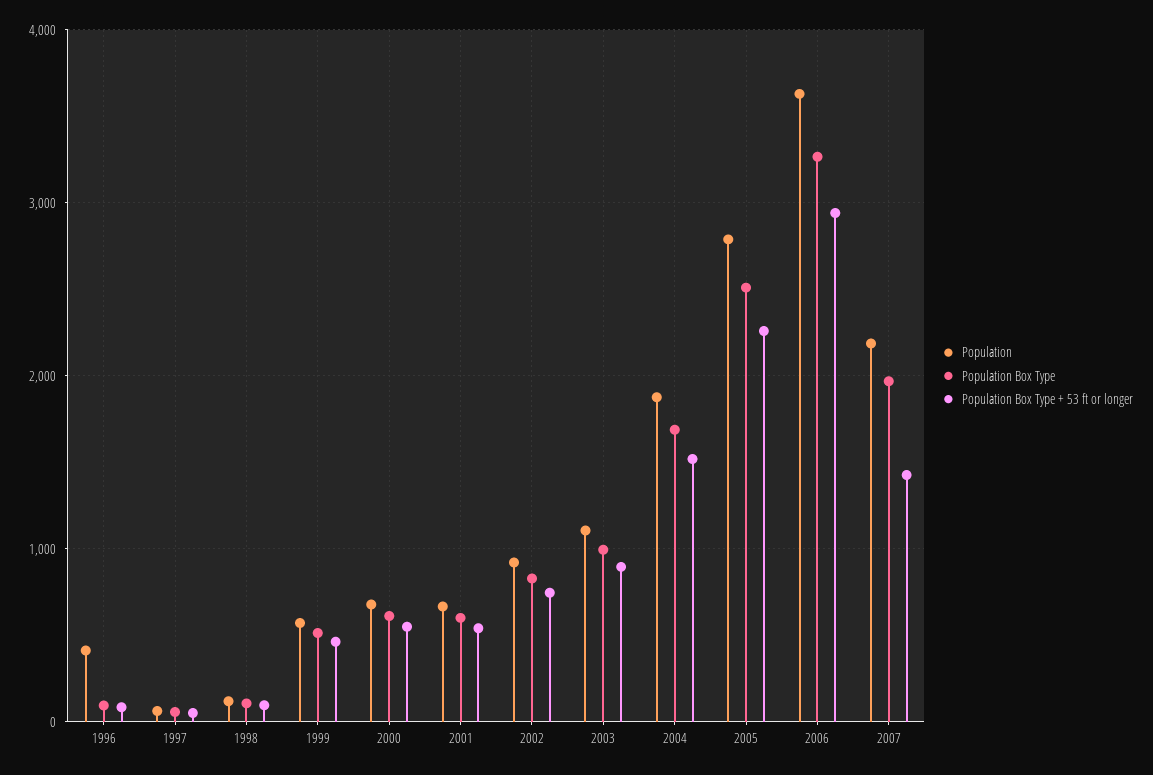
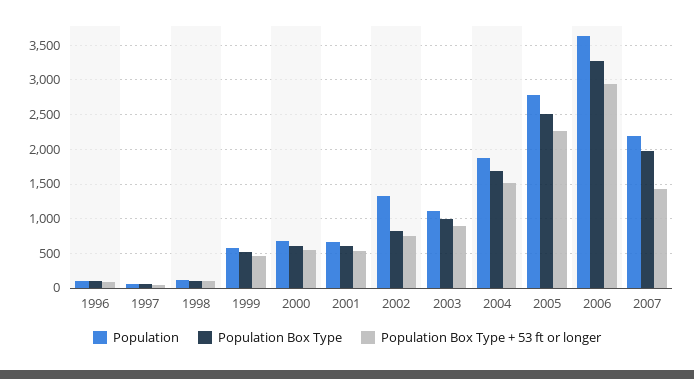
  {
    "Population": {
-     "1996": 400,
+     "1996": 100,
      "1997": 100,
      "1998": 100,
      "1999": 600,
      "2000": 700,
      "2001": 700,
-     "2002": 900,
+     "2002": 1300,
      "2003": 1100,
      "2004": 1900,
      "2005": 2800,
      "2006": 3600,
      "2007": 2200
    },
    "Population Box Type": {
      "1996": 100,
      "1997": 100,
      "1998": 100,
      "1999": 500,
      "2000": 600,
      "2001": 600,
      "2002": 800,
      "2003": 1000,
      "2004": 1700,
      "2005": 2500,
      "2006": 3300,
      "2007": 2000
    },
    "Population Box Type + 53 ft or longer": {
      "1996": 100,
      "1997": 100,
      "1998": 100,
      "1999": 500,
      "2000": 600,
      "2001": 500,
      "2002": 700,
      "2003": 900,
      "2004": 1500,
      "2005": 2300,
      "2006": 2900,
      "2007": 1400
    }
  }

